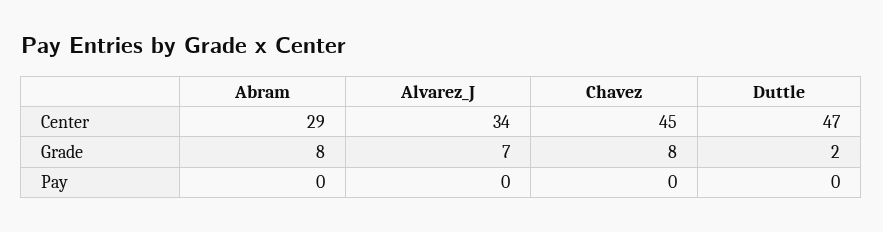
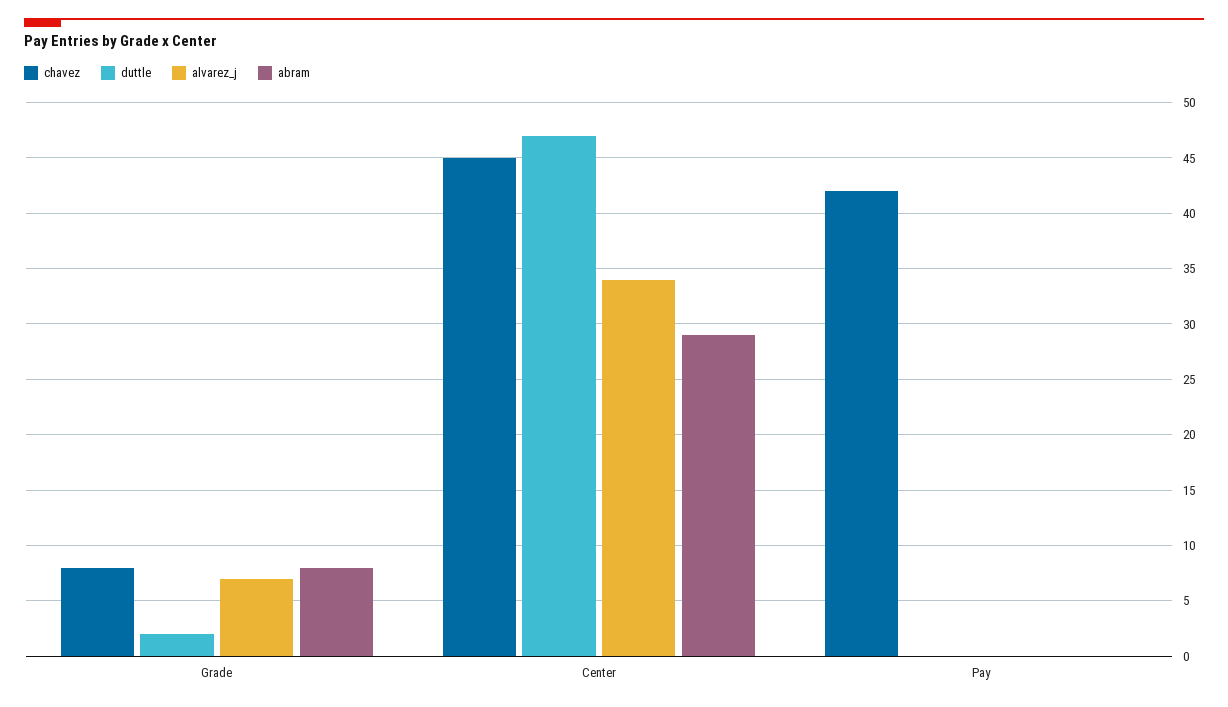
  {
    "Abram": {
      "Center": 29,
      "Grade": 8,
      "Pay": 0
    },
    "Alvarez_J": {
      "Center": 34,
      "Grade": 7,
      "Pay": 0
    },
    "Chavez": {
      "Center": 45,
      "Grade": 8,
-     "Pay": 0
+     "Pay": 42
    },
    "Duttle": {
      "Center": 47,
      "Grade": 2,
      "Pay": 0
    }
  }

